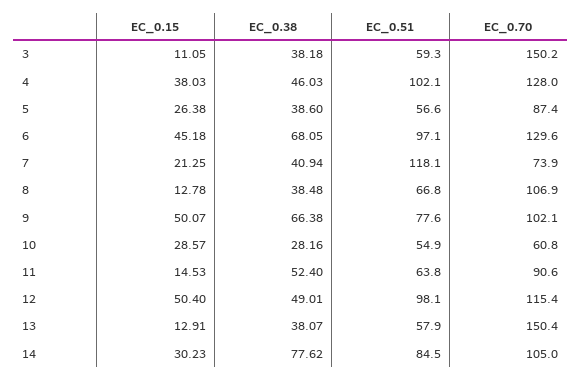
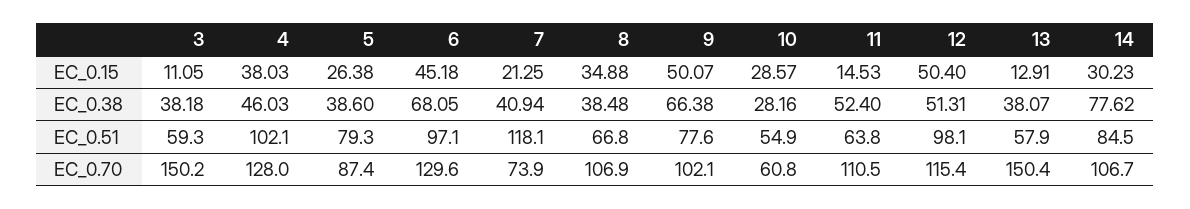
  {
    "EC_0.15": {
      "3": 11.05,
      "4": 38.03,
      "5": 26.38,
      "6": 45.18,
      "7": 21.25,
-     "8": 12.78,
+     "8": 34.88,
      "9": 50.07,
      "10": 28.57,
      "11": 14.53,
      "12": 50.4,
      "13": 12.91,
      "14": 30.23
    },
    "EC_0.38": {
      "3": 38.18,
      "4": 46.03,
      "5": 38.6,
      "6": 68.05,
      "7": 40.94,
      "8": 38.48,
      "9": 66.38,
      "10": 28.16,
      "11": 52.4,
-     "12": 49.01,
+     "12": 51.31,
      "13": 38.07,
      "14": 77.62
    },
    "EC_0.51": {
      "3": 59.3,
      "4": 102.1,
-     "5": 56.6,
+     "5": 79.3,
      "6": 97.1,
      "7": 118.1,
      "8": 66.8,
      "9": 77.6,
      "10": 54.9,
      "11": 63.8,
      "12": 98.1,
      "13": 57.9,
      "14": 84.5
    },
    "EC_0.70": {
      "3": 150.2,
      "4": 128,
      "5": 87.4,
      "6": 129.6,
      "7": 73.9,
      "8": 106.9,
      "9": 102.1,
      "10": 60.8,
-     "11": 90.6,
+     "11": 110.5,
      "12": 115.4,
      "13": 150.4,
-     "14": 105
+     "14": 106.7
    }
  }

